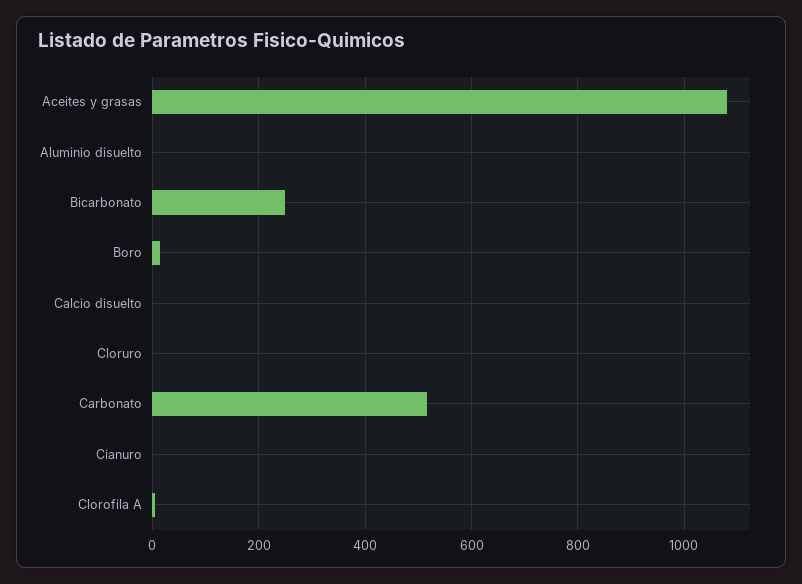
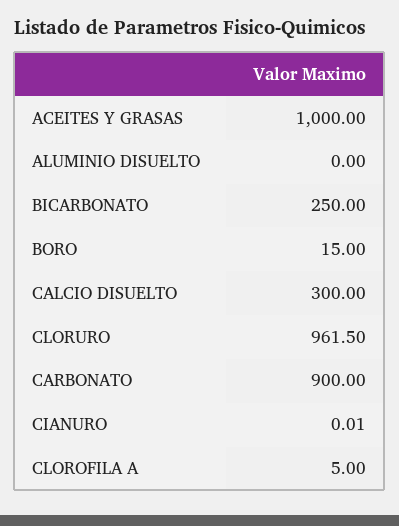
  {
-   "Aceites y grasas": 1080,
+   "Aceites y grasas": 1000,
    "Aluminio disuelto": 0,
    "Bicarbonato": 250,
    "Boro": 15,
-   "Calcio disuelto": 0,
+   "Calcio disuelto": 300,
-   "Cloruro": 0,
+   "Cloruro": 961.5,
-   "Carbonato": 520,
+   "Carbonato": 900,
    "Cianuro": 0.01,
    "Clorofila A": 5
  }

